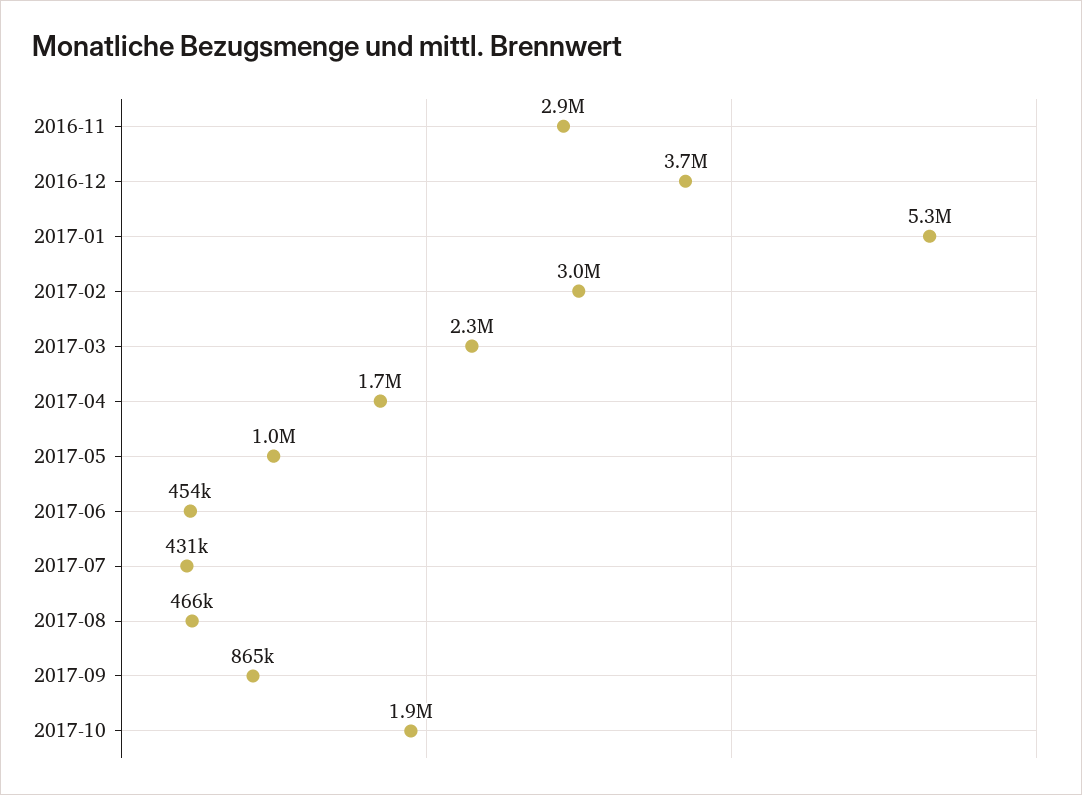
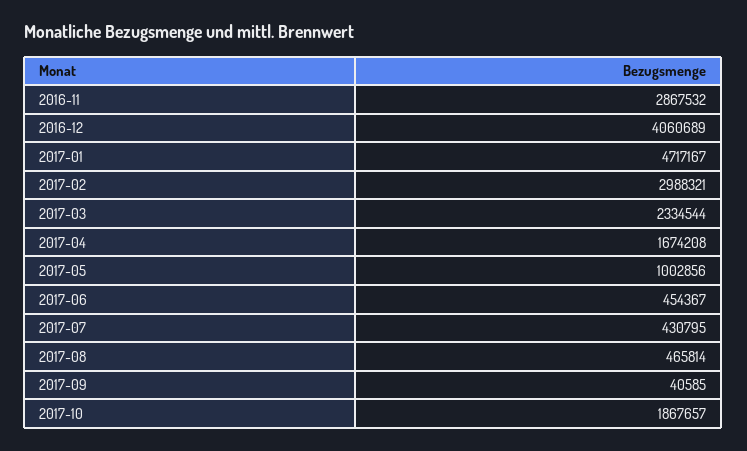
  {
    "2016-11": 2867532,
-   "2016-12": 3700000,
+   "2016-12": 4060689,
-   "2017-01": 5300000,
+   "2017-01": 4717167,
    "2017-02": 2988321,
    "2017-03": 2334544,
    "2017-04": 1674208,
    "2017-05": 1002856,
    "2017-06": 454367,
    "2017-07": 430795,
    "2017-08": 465814,
-   "2017-09": 865000,
+   "2017-09": 40585,
    "2017-10": 1867657
  }

